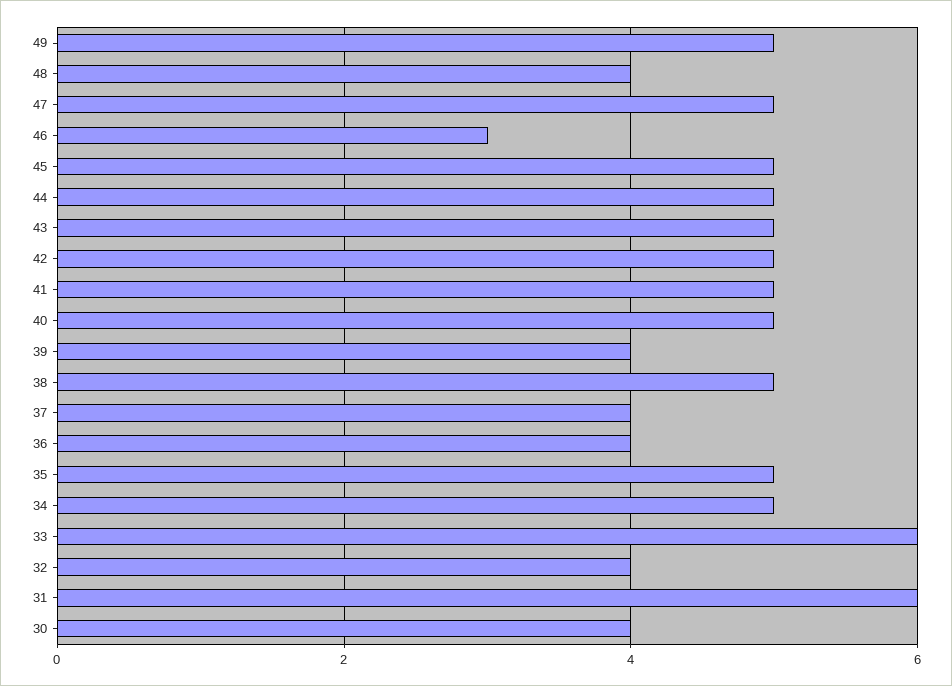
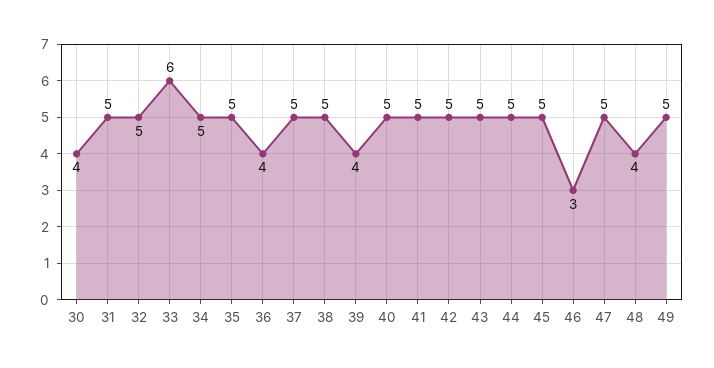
  {
    "49": 5,
    "48": 4,
    "47": 5,
    "46": 3,
    "45": 5,
    "44": 5,
    "43": 5,
    "42": 5,
    "41": 5,
    "40": 5,
    "39": 4,
    "38": 5,
-   "37": 4,
+   "37": 5,
    "36": 4,
    "35": 5,
    "34": 5,
    "33": 6,
-   "32": 4,
+   "32": 5,
-   "31": 6,
+   "31": 5,
    "30": 4
  }

